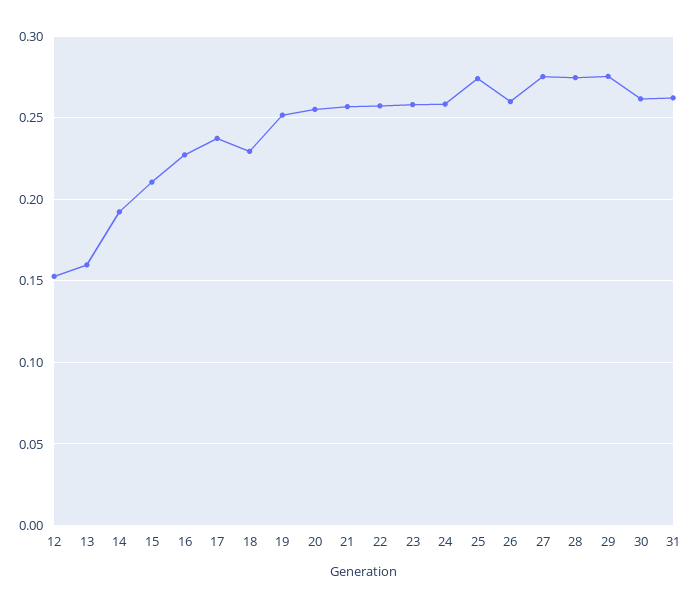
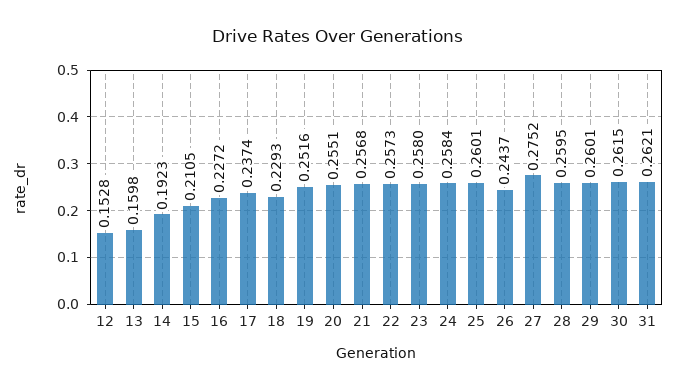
  {
    "12": 0.1528,
    "13": 0.1598,
    "14": 0.1923,
    "15": 0.2105,
    "16": 0.2272,
    "17": 0.2374,
    "18": 0.2293,
    "19": 0.2516,
    "20": 0.2551,
    "21": 0.2568,
    "22": 0.2573,
    "23": 0.258,
    "24": 0.2584,
-   "25": 0.275,
+   "25": 0.2601,
-   "26": 0.26,
+   "26": 0.2437,
    "27": 0.2752,
-   "28": 0.275,
+   "28": 0.2595,
-   "29": 0.275,
+   "29": 0.2601,
    "30": 0.2615,
    "31": 0.2621
  }

